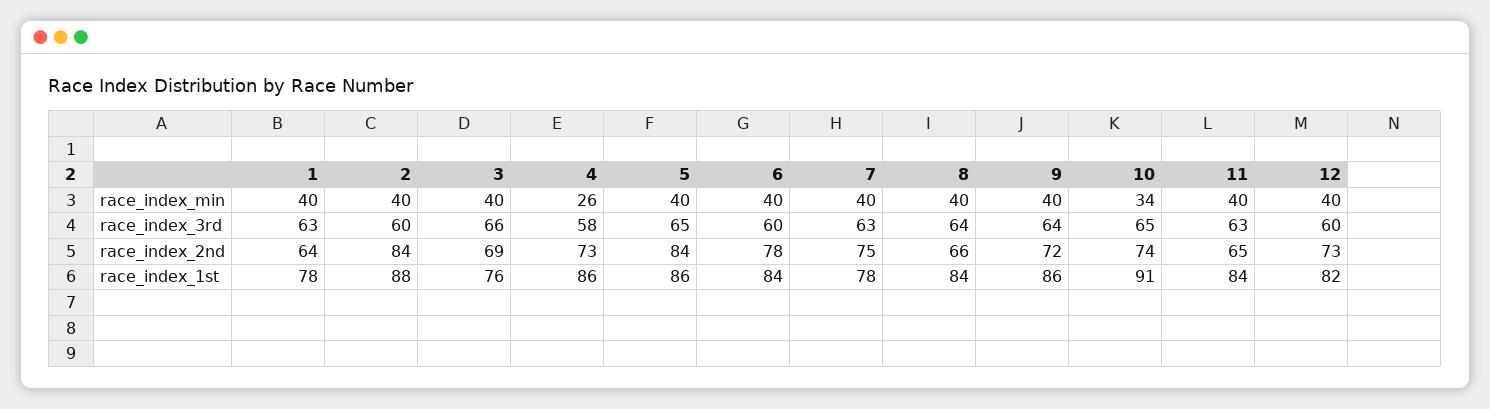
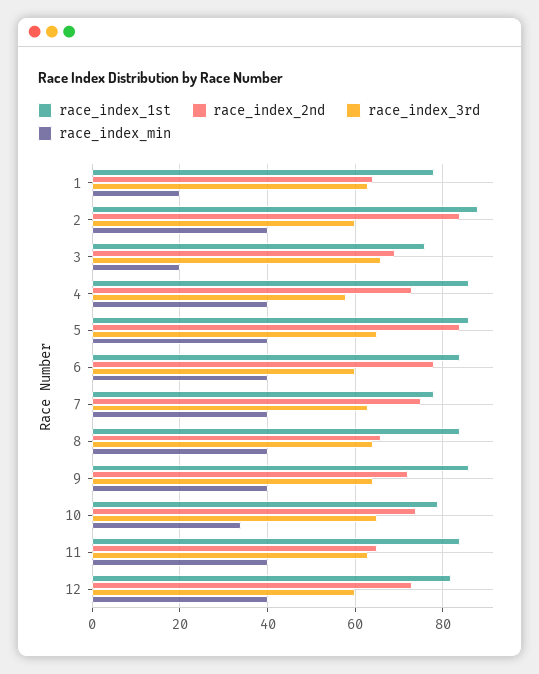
  {
    "race_index_min": {
-     "1": 40,
+     "1": 20,
      "2": 40,
-     "3": 40,
+     "3": 20,
-     "4": 26,
+     "4": 40,
      "5": 40,
      "6": 40,
      "7": 40,
      "8": 40,
      "9": 40,
      "10": 34,
      "11": 40,
      "12": 40
    },
    "race_index_3rd": {
      "1": 63,
      "2": 60,
      "3": 66,
      "4": 58,
      "5": 65,
      "6": 60,
      "7": 63,
      "8": 64,
      "9": 64,
      "10": 65,
      "11": 63,
      "12": 60
    },
    "race_index_2nd": {
      "1": 64,
      "2": 84,
      "3": 69,
      "4": 73,
      "5": 84,
      "6": 78,
      "7": 75,
      "8": 66,
      "9": 72,
      "10": 74,
      "11": 65,
      "12": 73
    },
    "race_index_1st": {
      "1": 78,
      "2": 88,
      "3": 76,
      "4": 86,
      "5": 86,
      "6": 84,
      "7": 78,
      "8": 84,
      "9": 86,
-     "10": 91,
+     "10": 80,
      "11": 84,
      "12": 82
    }
  }

